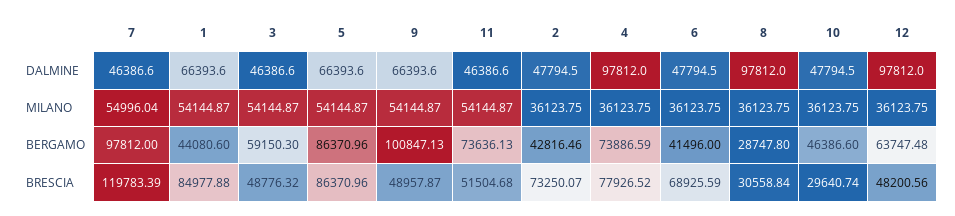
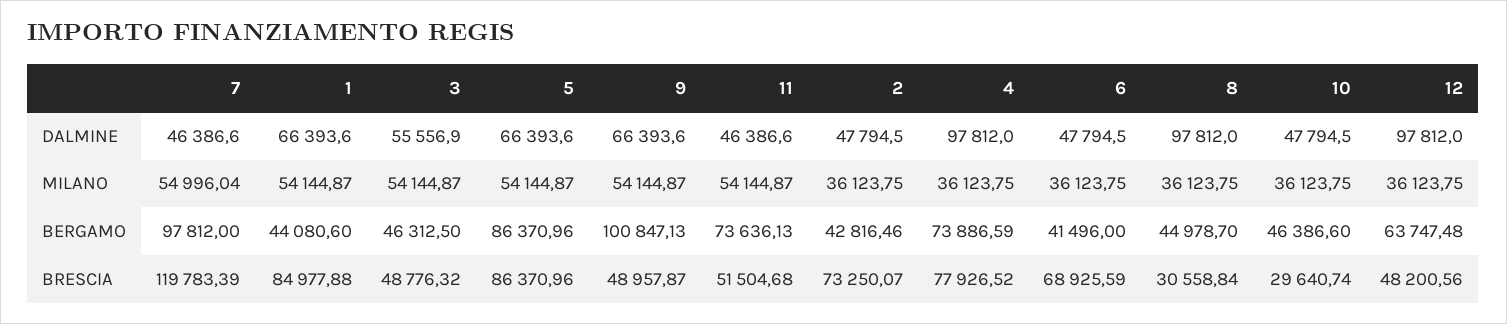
  {
    "7": {
      "DALMINE": 46386.6,
      "MILANO": 54996.04,
      "BERGAMO": 97812,
      "BRESCIA": 119783.39
    },
    "1": {
      "DALMINE": 66393.6,
      "MILANO": 54144.87,
      "BERGAMO": 44080.6,
      "BRESCIA": 84977.88
    },
    "3": {
-     "DALMINE": 46386.6,
+     "DALMINE": 55556.9,
      "MILANO": 54144.87,
-     "BERGAMO": 59150.3,
+     "BERGAMO": 46312.5,
      "BRESCIA": 48776.32
    },
    "5": {
      "DALMINE": 66393.6,
      "MILANO": 54144.87,
      "BERGAMO": 86370.96,
      "BRESCIA": 86370.96
    },
    "9": {
      "DALMINE": 66393.6,
      "MILANO": 54144.87,
      "BERGAMO": 100847.13,
      "BRESCIA": 48957.87
    },
    "11": {
      "DALMINE": 46386.6,
      "MILANO": 54144.87,
      "BERGAMO": 73636.13,
      "BRESCIA": 51504.68
    },
    "2": {
      "DALMINE": 47794.5,
      "MILANO": 36123.75,
      "BERGAMO": 42816.46,
      "BRESCIA": 73250.07
    },
    "4": {
      "DALMINE": 97812,
      "MILANO": 36123.75,
      "BERGAMO": 73886.59,
      "BRESCIA": 77926.52
    },
    "6": {
      "DALMINE": 47794.5,
      "MILANO": 36123.75,
      "BERGAMO": 41496,
      "BRESCIA": 68925.59
    },
    "8": {
      "DALMINE": 97812,
      "MILANO": 36123.75,
-     "BERGAMO": 28747.8,
+     "BERGAMO": 44978.7,
      "BRESCIA": 30558.84
    },
    "10": {
      "DALMINE": 47794.5,
      "MILANO": 36123.75,
      "BERGAMO": 46386.6,
      "BRESCIA": 29640.74
    },
    "12": {
      "DALMINE": 97812,
      "MILANO": 36123.75,
      "BERGAMO": 63747.48,
      "BRESCIA": 48200.56
    }
  }

